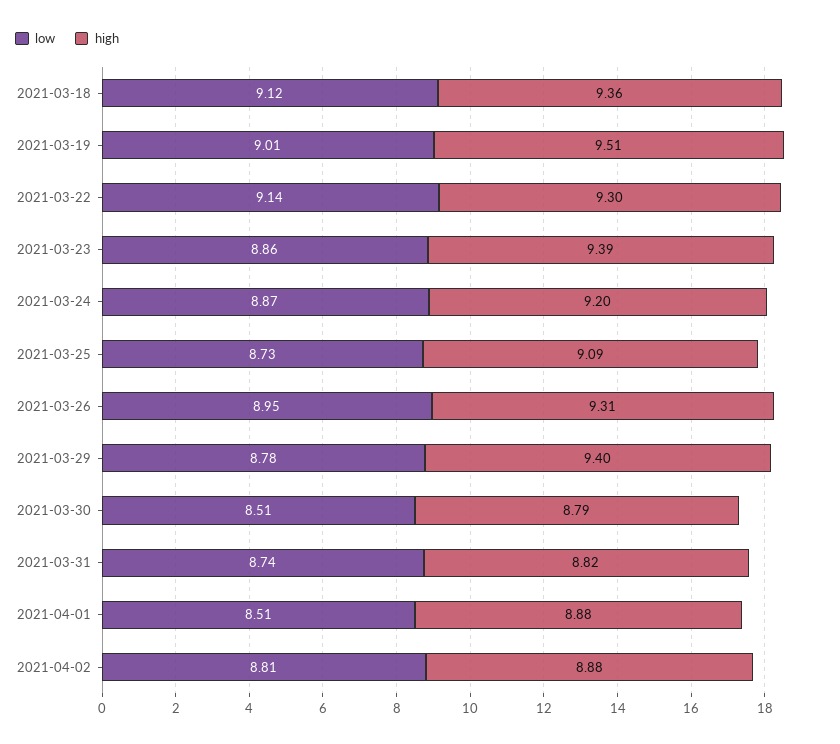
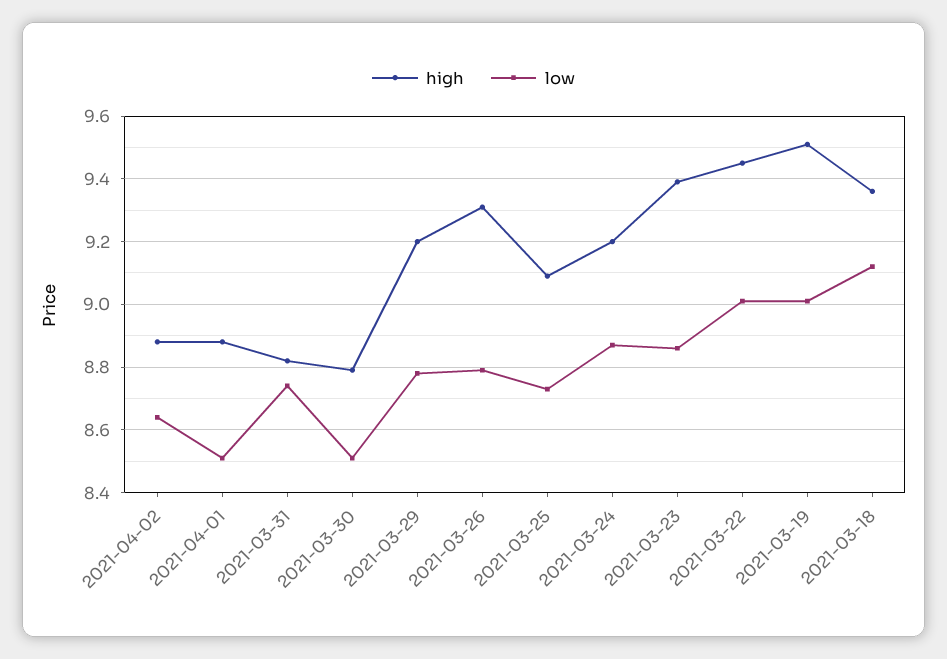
  {
    "low": {
      "2021-03-18": 9.12,
      "2021-03-19": 9.01,
-     "2021-03-22": 9.14,
+     "2021-03-22": 9,
      "2021-03-23": 8.86,
      "2021-03-24": 8.87,
      "2021-03-25": 8.73,
-     "2021-03-26": 8.95,
+     "2021-03-26": 8.8,
      "2021-03-29": 8.78,
      "2021-03-30": 8.51,
      "2021-03-31": 8.74,
      "2021-04-01": 8.51,
-     "2021-04-02": 8.81
+     "2021-04-02": 8.65
    },
    "high": {
      "2021-03-18": 9.36,
      "2021-03-19": 9.51,
-     "2021-03-22": 9.3,
+     "2021-03-22": 9.45,
      "2021-03-23": 9.39,
      "2021-03-24": 9.2,
      "2021-03-25": 9.09,
      "2021-03-26": 9.31,
-     "2021-03-29": 9.4,
+     "2021-03-29": 9.2,
      "2021-03-30": 8.79,
      "2021-03-31": 8.82,
      "2021-04-01": 8.88,
      "2021-04-02": 8.88
    }
  }

